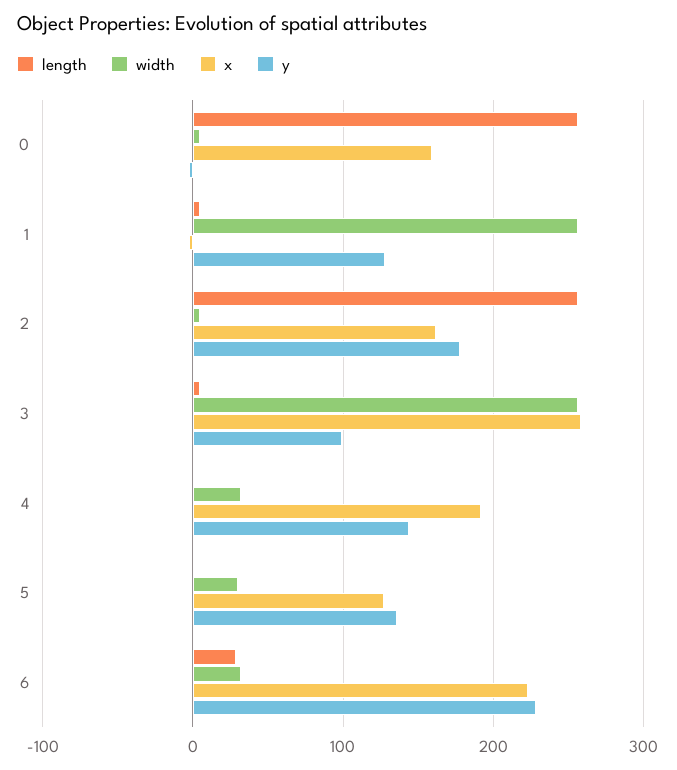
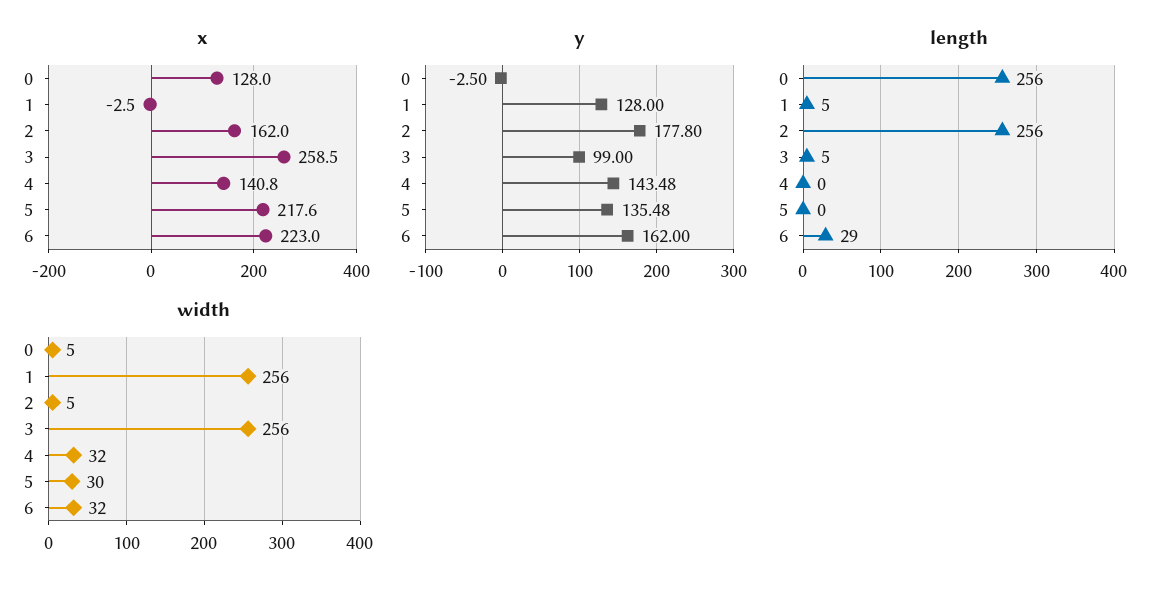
  {
    "length": {
      "0": 256,
      "1": 5,
      "2": 256,
      "3": 5,
      "4": 0,
      "5": 0,
      "6": 29
    },
    "width": {
      "0": 5,
      "1": 256,
      "2": 5,
      "3": 256,
      "4": 32,
      "5": 30,
      "6": 32
    },
    "x": {
-     "0": 160,
+     "0": 128,
      "1": -2.5,
      "2": 162,
      "3": 258.5,
-     "4": 190,
+     "4": 140.8,
-     "5": 130,
+     "5": 217.6,
      "6": 223
    },
    "y": {
      "0": -2.5,
      "1": 128,
      "2": 177.8,
      "3": 99,
      "4": 143.48,
      "5": 135.48,
-     "6": 230
+     "6": 162
    }
  }

